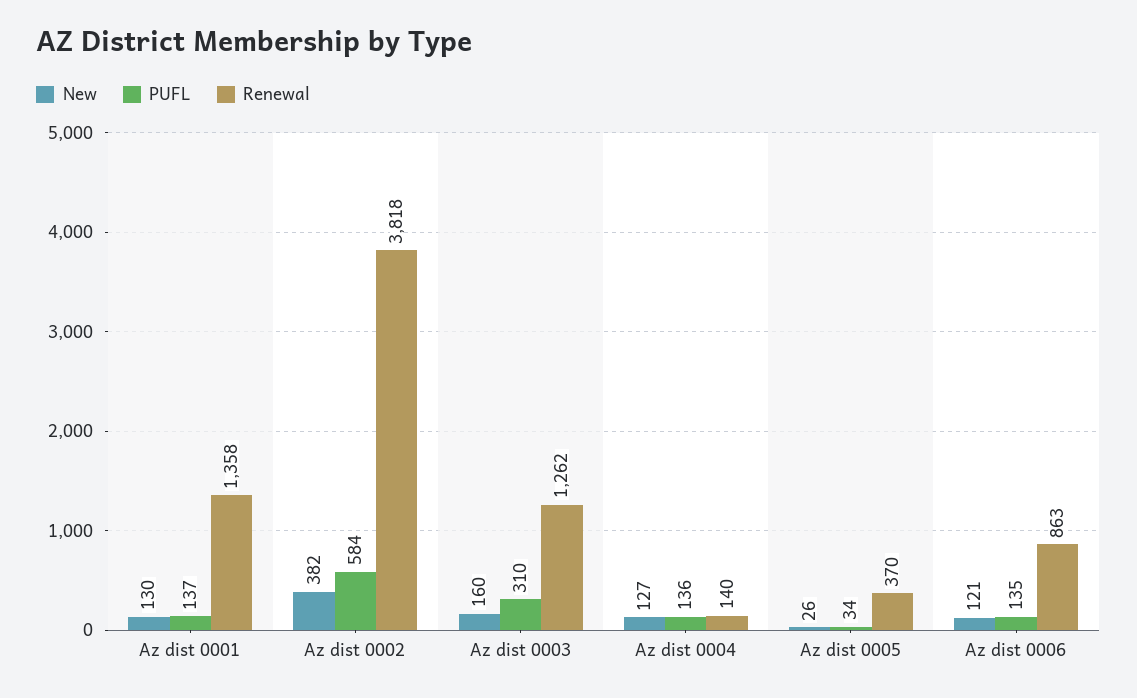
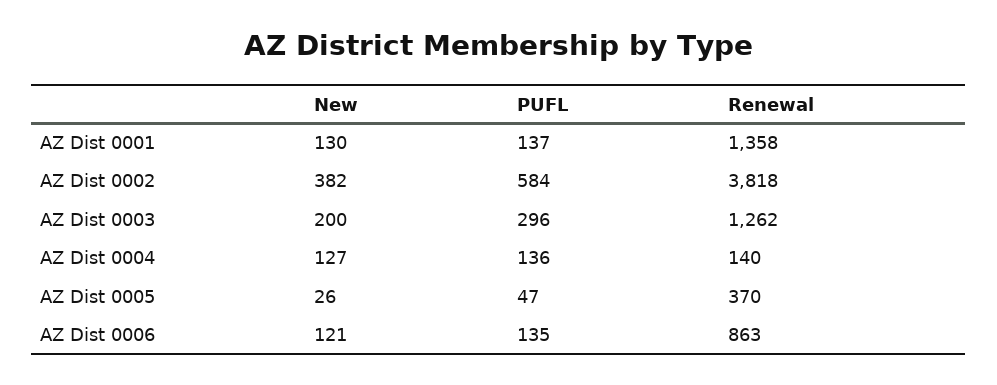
  {
    "New": {
      "Az dist 0001": 130,
      "Az dist 0002": 382,
-     "Az dist 0003": 160,
+     "Az dist 0003": 200,
      "Az dist 0004": 127,
      "Az dist 0005": 26,
      "Az dist 0006": 121
    },
    "PUFL": {
      "Az dist 0001": 137,
      "Az dist 0002": 584,
-     "Az dist 0003": 310,
+     "Az dist 0003": 296,
      "Az dist 0004": 136,
-     "Az dist 0005": 34,
+     "Az dist 0005": 47,
      "Az dist 0006": 135
    },
    "Renewal": {
      "Az dist 0001": 1358,
      "Az dist 0002": 3818,
      "Az dist 0003": 1262,
      "Az dist 0004": 140,
      "Az dist 0005": 370,
      "Az dist 0006": 863
    }
  }

